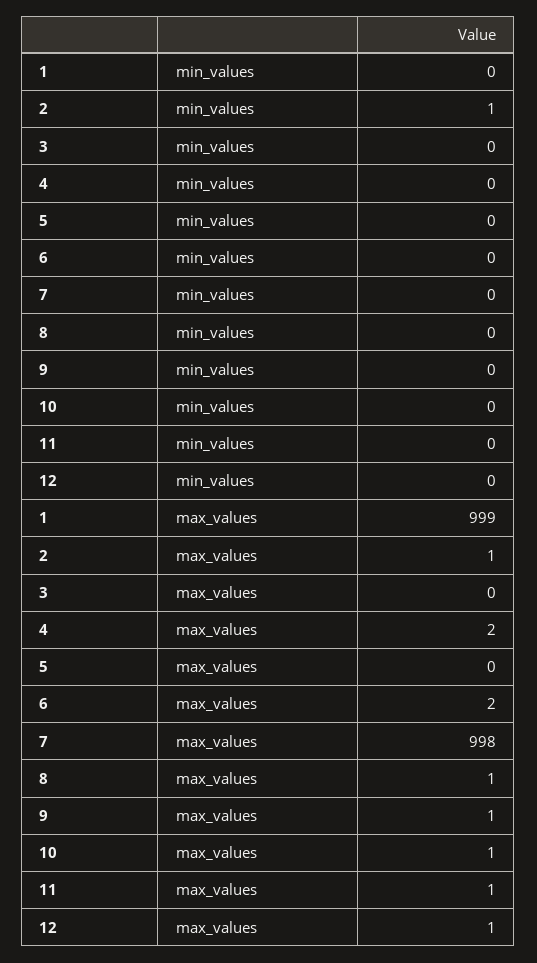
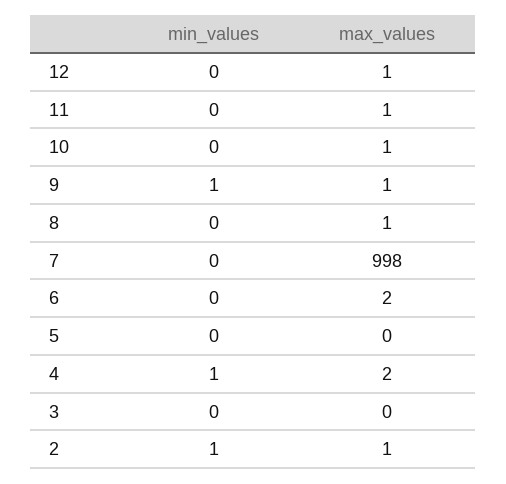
  {
-   "1": {
-     "min_values": 0,
-     "max_values": 999
-   },
    "2": {
      "min_values": 1,
      "max_values": 1
    },
    "3": {
      "min_values": 0,
      "max_values": 0
    },
    "4": {
-     "min_values": 0,
+     "min_values": 1,
      "max_values": 2
    },
    "5": {
      "min_values": 0,
      "max_values": 0
    },
    "6": {
      "min_values": 0,
      "max_values": 2
    },
    "7": {
      "min_values": 0,
      "max_values": 998
    },
    "8": {
      "min_values": 0,
      "max_values": 1
    },
    "9": {
-     "min_values": 0,
+     "min_values": 1,
      "max_values": 1
    },
    "10": {
      "min_values": 0,
      "max_values": 1
    },
    "11": {
      "min_values": 0,
      "max_values": 1
    },
    "12": {
      "min_values": 0,
      "max_values": 1
    }
  }

